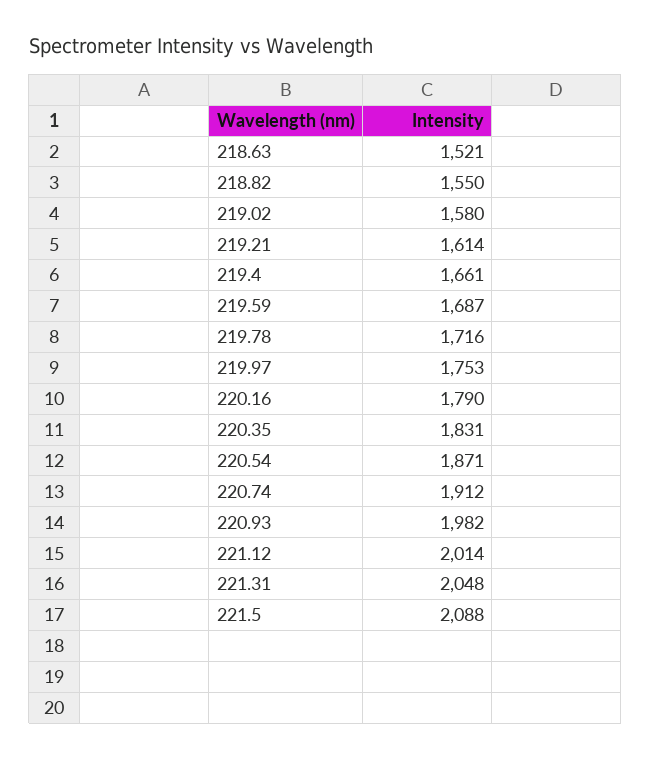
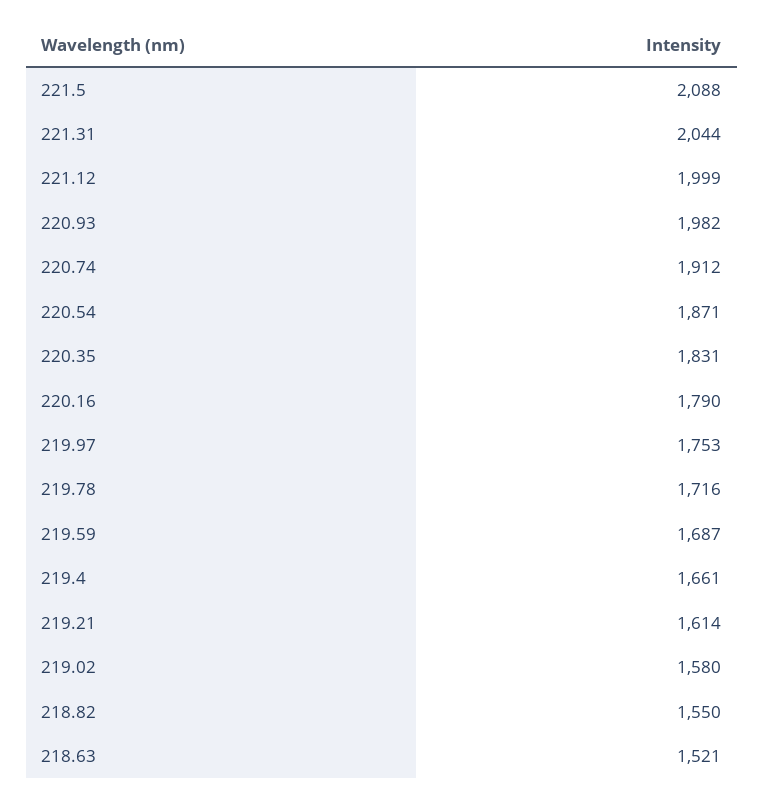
  {
    "218.63": 1521,
    "218.82": 1550,
    "219.02": 1580,
    "219.21": 1614,
    "219.4": 1661,
    "219.59": 1687,
    "219.78": 1716,
    "219.97": 1753,
    "220.16": 1790,
    "220.35": 1831,
    "220.54": 1871,
    "220.74": 1912,
    "220.93": 1982,
-   "221.12": 2014,
+   "221.12": 1999,
-   "221.31": 2048,
+   "221.31": 2044,
    "221.5": 2088
  }

